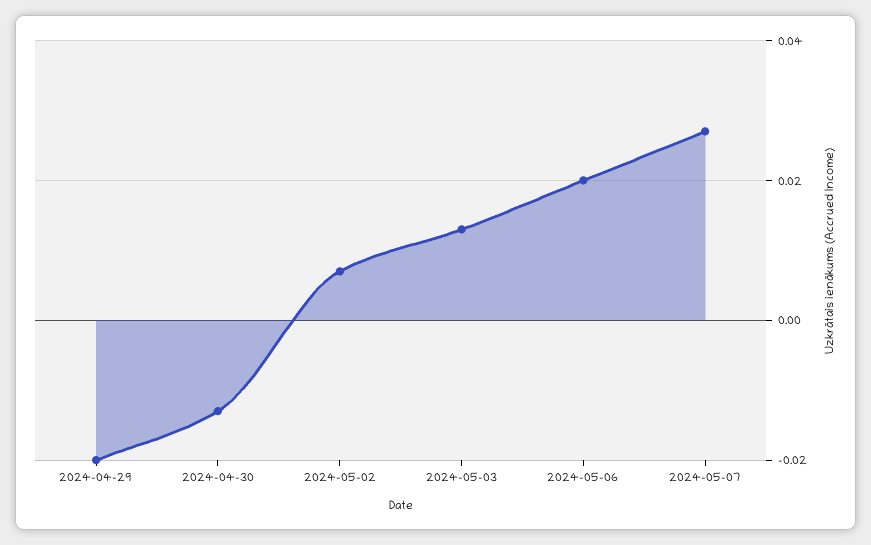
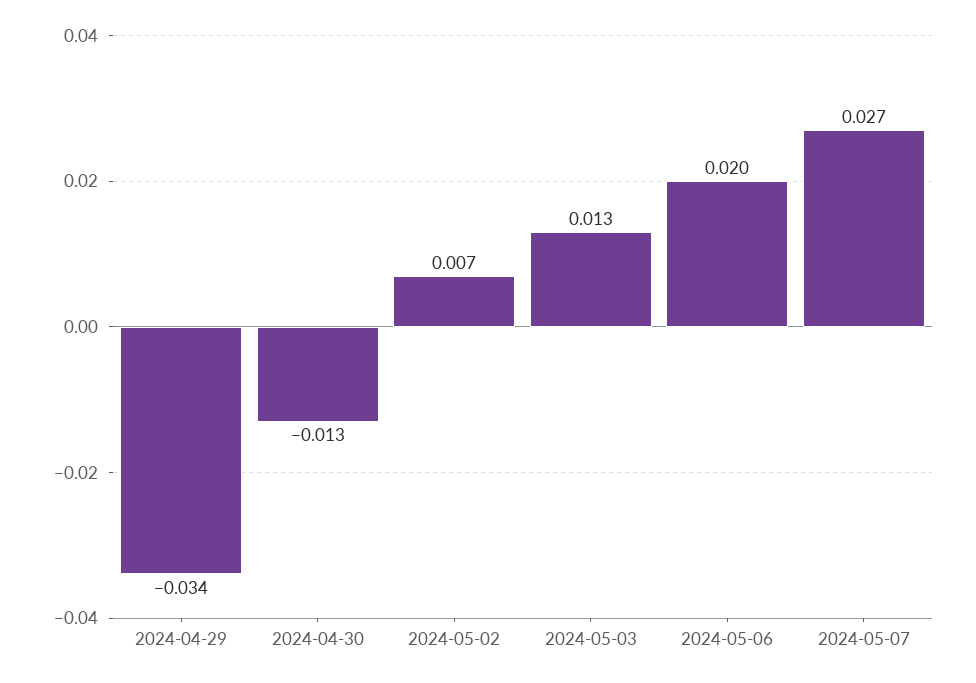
  {
-   "2024-04-29": -0.02,
+   "2024-04-29": -0.034,
    "2024-04-30": -0.013,
    "2024-05-02": 0.007,
    "2024-05-03": 0.013,
    "2024-05-06": 0.02,
    "2024-05-07": 0.027
  }

